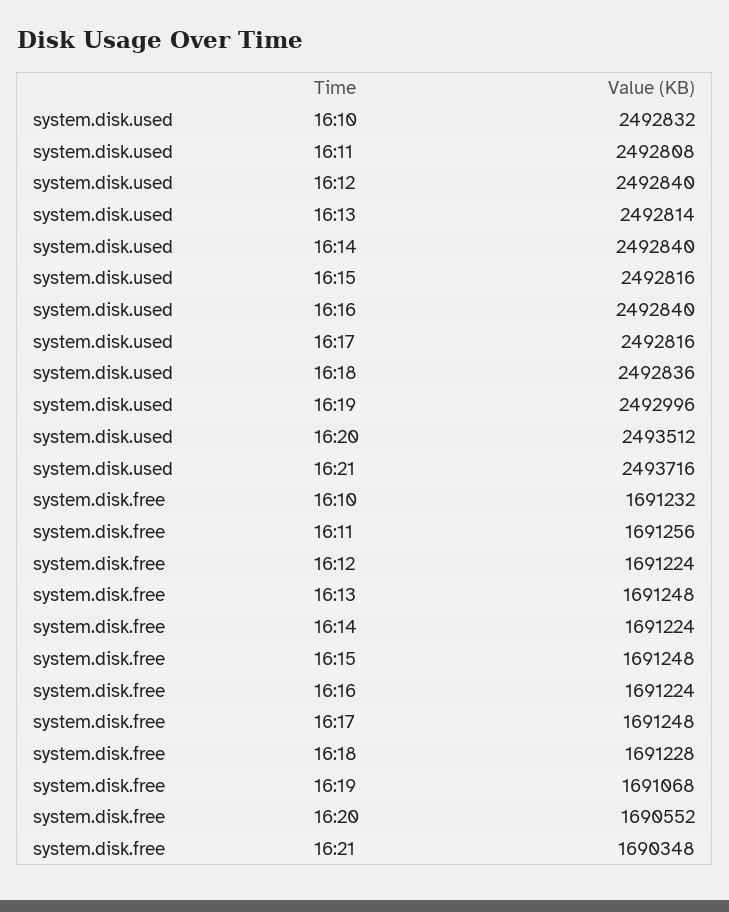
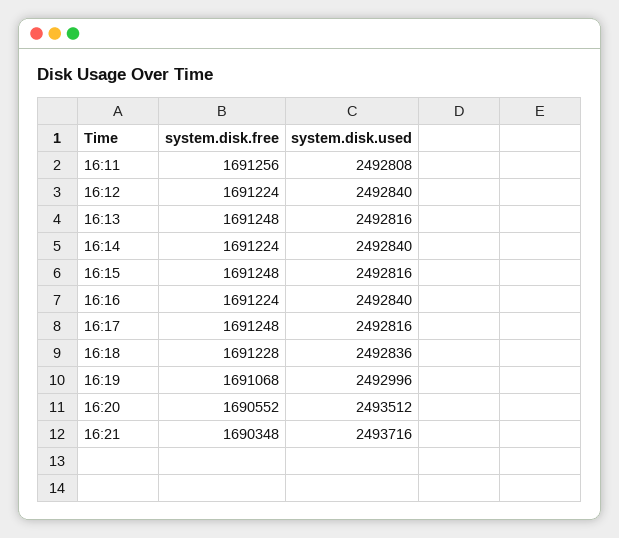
  {
    "system.disk.used": {
-     "16:10": 2492832,
      "16:11": 2492808,
      "16:12": 2492840,
-     "16:13": 2492814,
+     "16:13": 2492816,
      "16:14": 2492840,
      "16:15": 2492816,
      "16:16": 2492840,
      "16:17": 2492816,
      "16:18": 2492836,
      "16:19": 2492996,
      "16:20": 2493512,
      "16:21": 2493716
    },
    "system.disk.free": {
-     "16:10": 1691232,
      "16:11": 1691256,
      "16:12": 1691224,
      "16:13": 1691248,
      "16:14": 1691224,
      "16:15": 1691248,
      "16:16": 1691224,
      "16:17": 1691248,
      "16:18": 1691228,
      "16:19": 1691068,
      "16:20": 1690552,
      "16:21": 1690348
    }
  }

